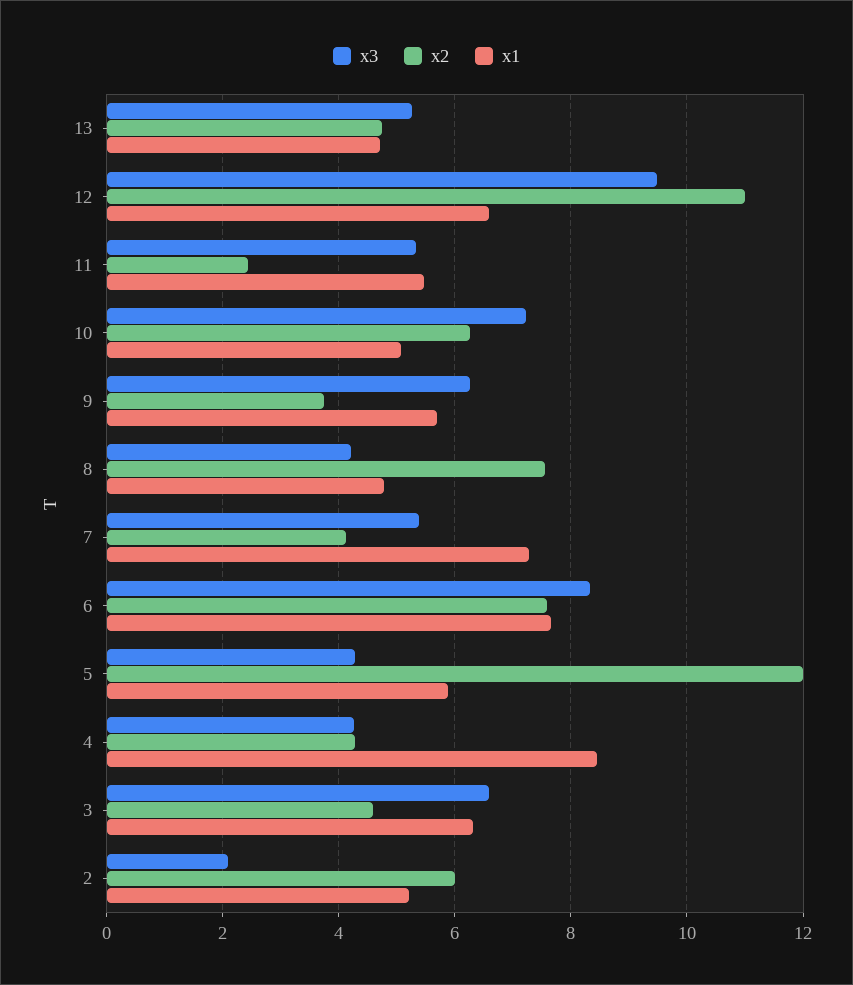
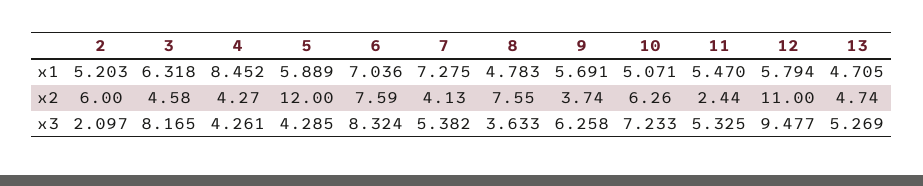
  {
    "x3": {
      "13": 5.269,
      "12": 9.477,
      "11": 5.325,
      "10": 7.233,
      "9": 6.258,
-     "8": 4.2,
+     "8": 3.633,
      "7": 5.382,
      "6": 8.324,
      "5": 4.285,
      "4": 4.261,
-     "3": 6.6,
+     "3": 8.165,
      "2": 2.097
    },
    "x2": {
      "13": 4.74,
      "12": 11,
      "11": 2.44,
      "10": 6.26,
      "9": 3.74,
      "8": 7.55,
      "7": 4.13,
      "6": 7.59,
      "5": 12,
      "4": 4.27,
      "3": 4.58,
      "2": 6
    },
    "x1": {
      "13": 4.705,
-     "12": 6.6,
+     "12": 5.794,
      "11": 5.47,
      "10": 5.071,
      "9": 5.691,
      "8": 4.783,
      "7": 7.275,
-     "6": 7.6,
+     "6": 7.036,
      "5": 5.889,
      "4": 8.452,
      "3": 6.318,
      "2": 5.203
    }
  }

